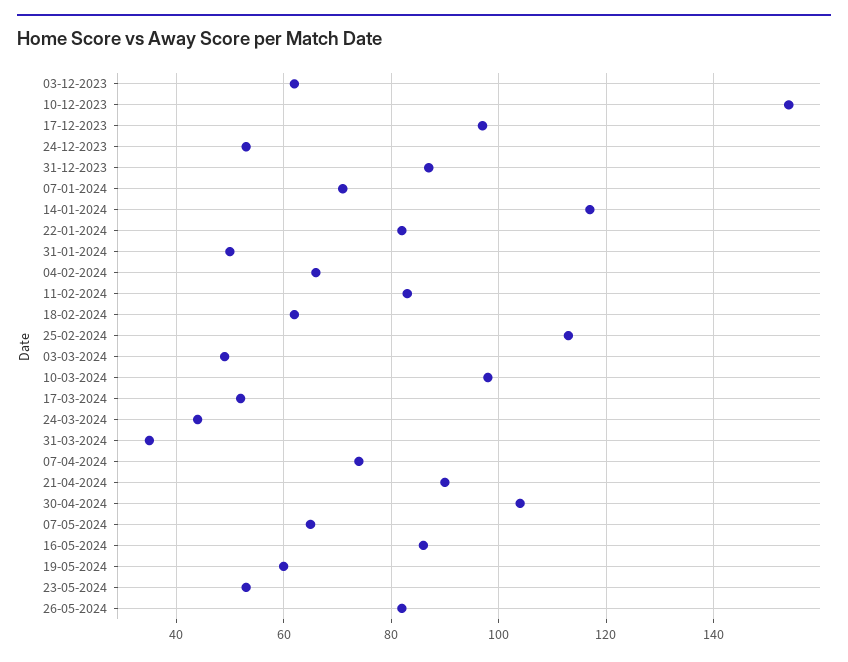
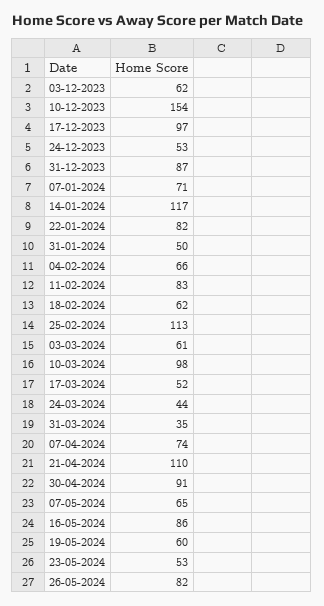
  {
    "03-12-2023": 62,
    "10-12-2023": 154,
    "17-12-2023": 97,
    "24-12-2023": 53,
    "31-12-2023": 87,
    "07-01-2024": 71,
    "14-01-2024": 117,
    "22-01-2024": 82,
    "31-01-2024": 50,
    "04-02-2024": 66,
    "11-02-2024": 83,
    "18-02-2024": 62,
    "25-02-2024": 113,
-   "03-03-2024": 50,
+   "03-03-2024": 61,
    "10-03-2024": 98,
    "17-03-2024": 52,
    "24-03-2024": 44,
    "31-03-2024": 35,
    "07-04-2024": 74,
-   "21-04-2024": 90,
+   "21-04-2024": 110,
-   "30-04-2024": 105,
+   "30-04-2024": 91,
    "07-05-2024": 65,
    "16-05-2024": 86,
    "19-05-2024": 60,
    "23-05-2024": 53,
    "26-05-2024": 82
  }

